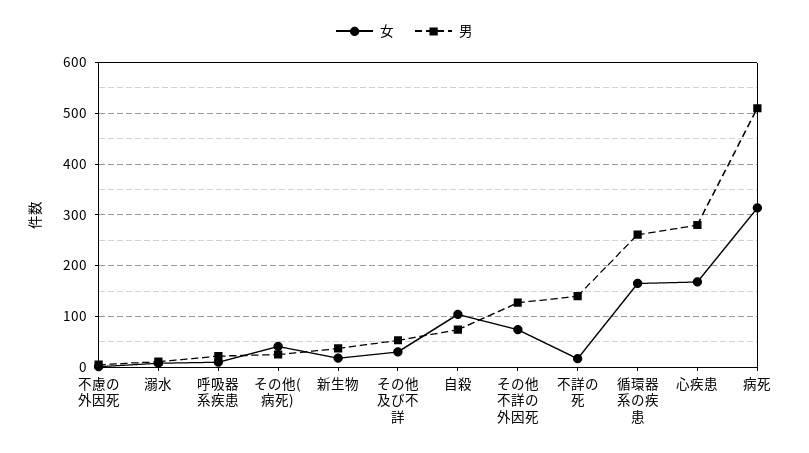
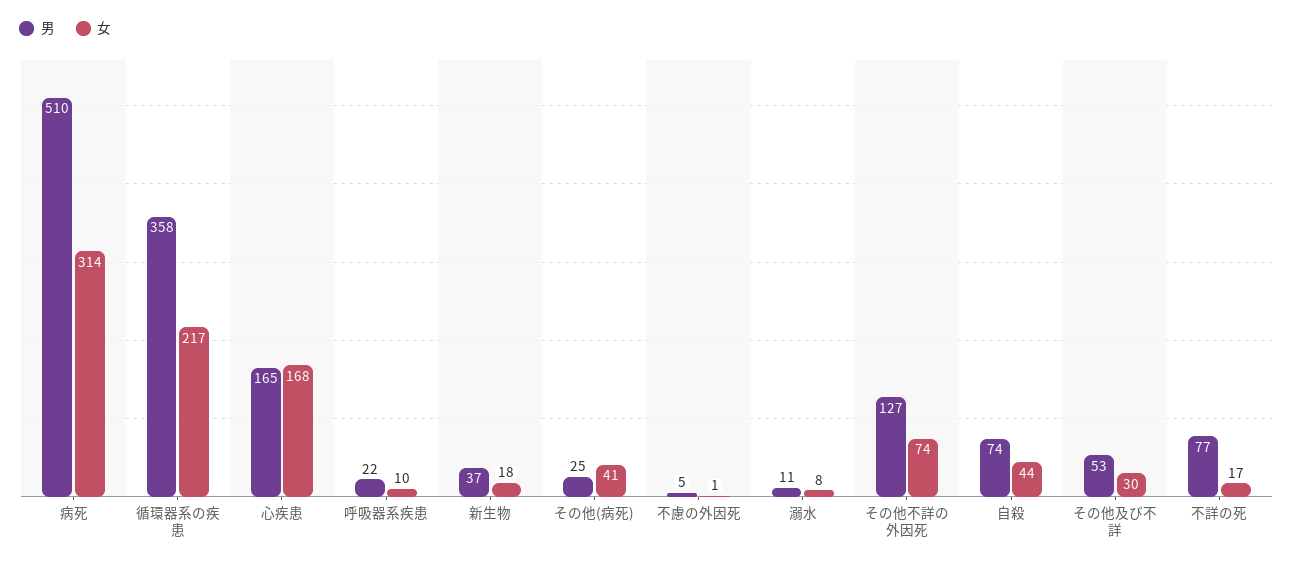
  {
    "女": {
      "不慮の外因死": 1,
      "溺水": 8,
      "呼吸器系疾患": 10,
      "その他(病死)": 41,
      "新生物": 18,
      "その他及び不詳": 30,
-     "自殺": 100,
+     "自殺": 44,
      "その他不詳の外因死": 74,
      "不詳の死": 17,
-     "循環器系の疾患": 160,
+     "循環器系の疾患": 217,
      "心疾患": 168,
      "病死": 314
    },
    "男": {
      "不慮の外因死": 5,
      "溺水": 11,
      "呼吸器系疾患": 22,
      "その他(病死)": 25,
      "新生物": 37,
      "その他及び不詳": 53,
      "自殺": 74,
      "その他不詳の外因死": 127,
-     "不詳の死": 140,
+     "不詳の死": 77,
-     "循環器系の疾患": 260,
+     "循環器系の疾患": 358,
-     "心疾患": 280,
+     "心疾患": 165,
      "病死": 510
    }
  }

